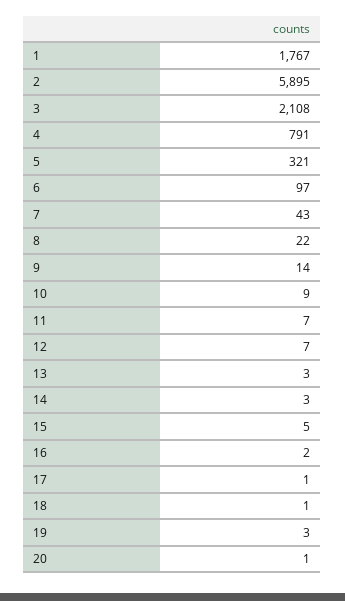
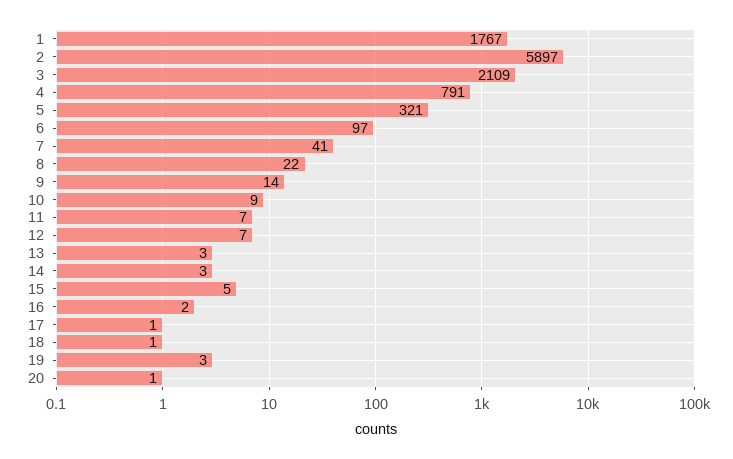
  {
    "1": 1767,
-   "2": 5895,
+   "2": 5897,
-   "3": 2108,
+   "3": 2109,
    "4": 791,
    "5": 321,
    "6": 97,
-   "7": 43,
+   "7": 41,
    "8": 22,
    "9": 14,
    "10": 9,
    "11": 7,
    "12": 7,
    "13": 3,
    "14": 3,
    "15": 5,
    "16": 2,
    "17": 1,
    "18": 1,
    "19": 3,
    "20": 1
  }

